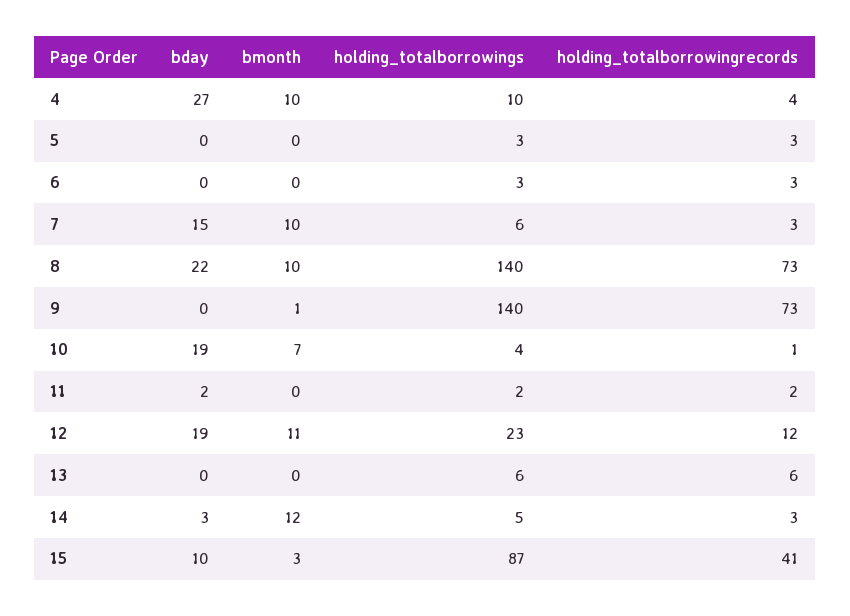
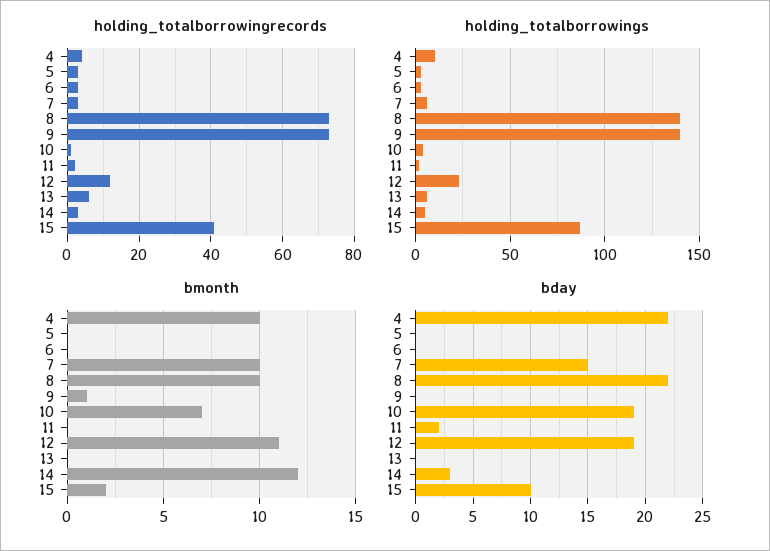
  {
    "bday": {
-     "4": 27,
+     "4": 22,
      "5": 0,
      "6": 0,
      "7": 15,
      "8": 22,
      "9": 0,
      "10": 19,
      "11": 2,
      "12": 19,
      "13": 0,
      "14": 3,
      "15": 10
    },
    "bmonth": {
      "4": 10,
      "5": 0,
      "6": 0,
      "7": 10,
      "8": 10,
      "9": 1,
      "10": 7,
      "11": 0,
      "12": 11,
      "13": 0,
      "14": 12,
-     "15": 3
+     "15": 2
    },
    "holding_totalborrowings": {
      "4": 10,
      "5": 3,
      "6": 3,
      "7": 6,
      "8": 140,
      "9": 140,
      "10": 4,
      "11": 2,
      "12": 23,
      "13": 6,
      "14": 5,
      "15": 87
    },
    "holding_totalborrowingrecords": {
      "4": 4,
      "5": 3,
      "6": 3,
      "7": 3,
      "8": 73,
      "9": 73,
      "10": 1,
      "11": 2,
      "12": 12,
      "13": 6,
      "14": 3,
      "15": 41
    }
  }

